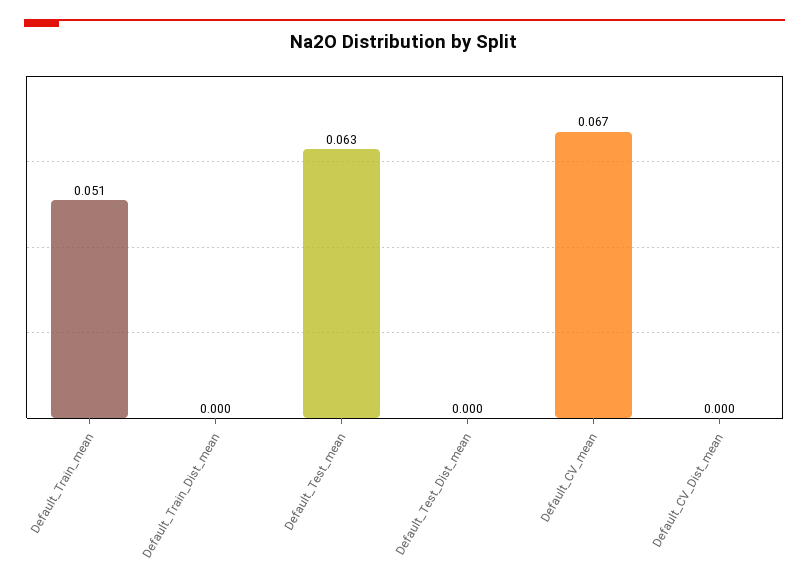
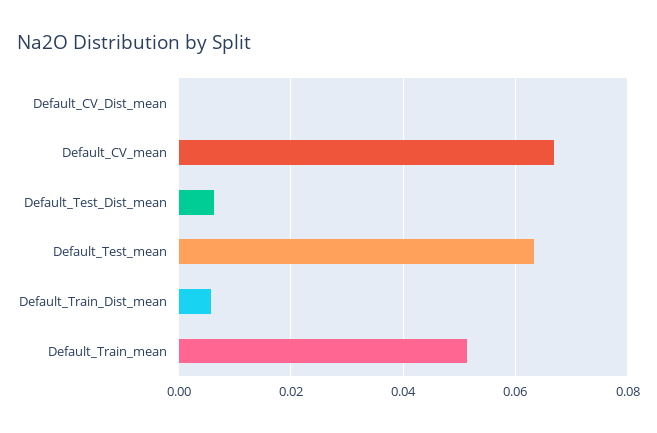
  {
    "Default_Train_mean": 0.051,
-   "Default_Train_Dist_mean": 0,
+   "Default_Train_Dist_mean": 0.006,
    "Default_Test_mean": 0.063,
-   "Default_Test_Dist_mean": 0,
+   "Default_Test_Dist_mean": 0.006,
    "Default_CV_mean": 0.067,
    "Default_CV_Dist_mean": 0
  }

